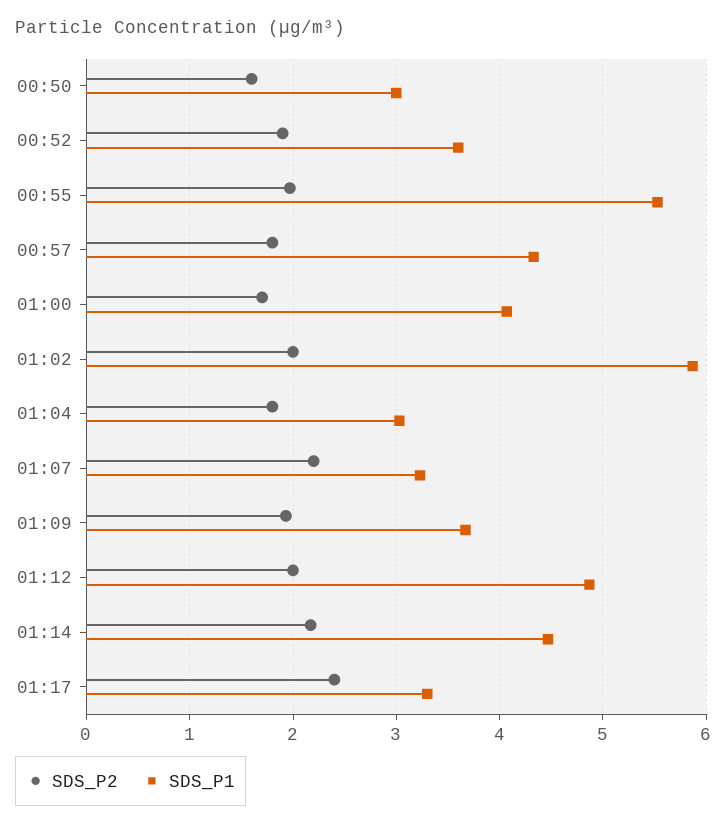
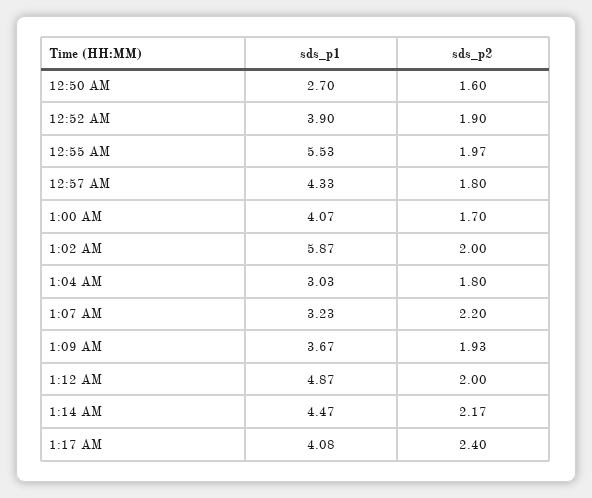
  {
    "SDS_P2": {
      "00:50": 1.6,
      "00:52": 1.9,
      "00:55": 1.97,
      "00:57": 1.8,
      "01:00": 1.7,
      "01:02": 2,
      "01:04": 1.8,
      "01:07": 2.2,
      "01:09": 1.93,
      "01:12": 2,
      "01:14": 2.17,
      "01:17": 2.4
    },
    "SDS_P1": {
-     "00:50": 3,
+     "00:50": 2.7,
-     "00:52": 3.6,
+     "00:52": 3.9,
      "00:55": 5.53,
      "00:57": 4.33,
      "01:00": 4.07,
      "01:02": 5.87,
      "01:04": 3.03,
      "01:07": 3.23,
      "01:09": 3.67,
      "01:12": 4.87,
      "01:14": 4.47,
-     "01:17": 3.3
+     "01:17": 4.08
    }
  }

